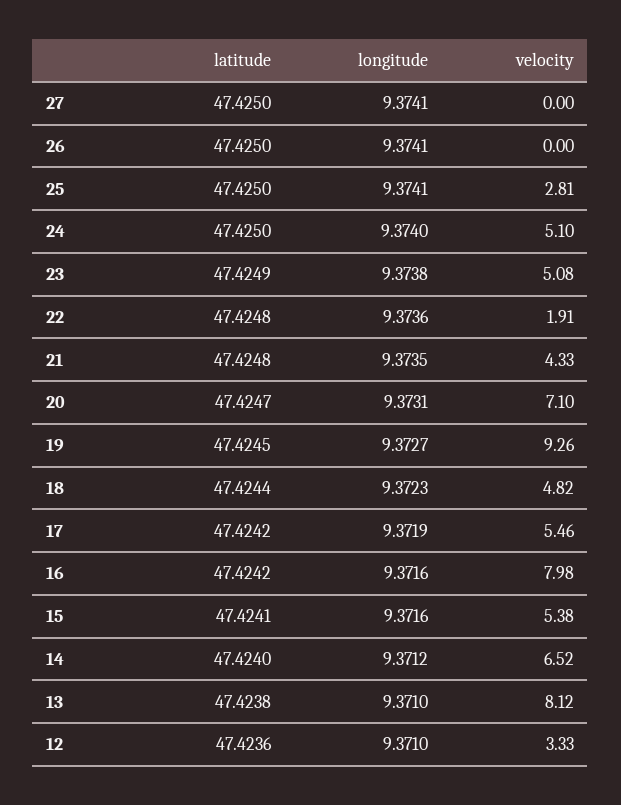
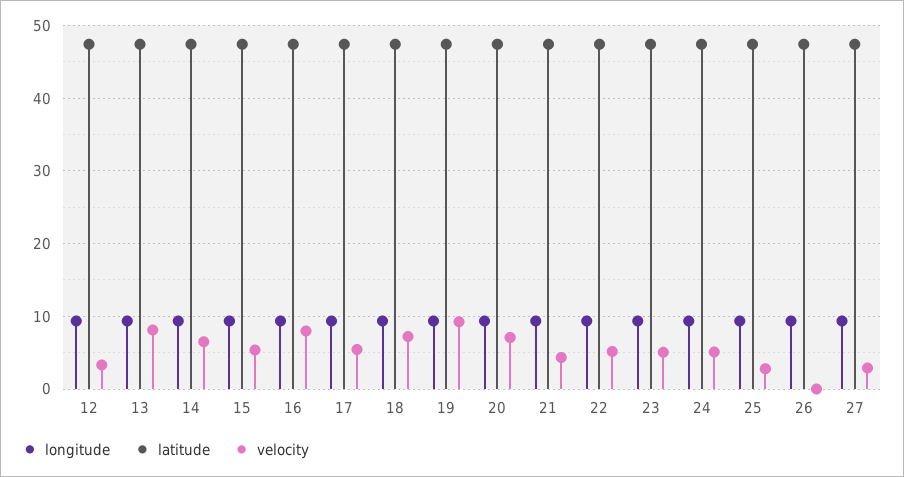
  {
    "latitude": {
      "27": 47.425,
      "26": 47.425,
      "25": 47.425,
      "24": 47.425,
      "23": 47.4249,
      "22": 47.4248,
      "21": 47.4248,
      "20": 47.4247,
      "19": 47.4245,
      "18": 47.4244,
      "17": 47.4242,
      "16": 47.4242,
      "15": 47.4241,
      "14": 47.424,
      "13": 47.4238,
      "12": 47.4236
    },
    "longitude": {
      "27": 9.3741,
      "26": 9.3741,
      "25": 9.3741,
      "24": 9.374,
      "23": 9.3738,
      "22": 9.3736,
      "21": 9.3735,
      "20": 9.3731,
      "19": 9.3727,
      "18": 9.3723,
      "17": 9.3719,
      "16": 9.3716,
      "15": 9.3716,
      "14": 9.3712,
      "13": 9.371,
      "12": 9.371
    },
    "velocity": {
-     "27": 0,
+     "27": 3,
      "26": 0,
      "25": 2.81,
      "24": 5.1,
      "23": 5.08,
-     "22": 1.91,
+     "22": 5,
      "21": 4.33,
      "20": 7.1,
      "19": 9.26,
-     "18": 4.82,
+     "18": 7,
      "17": 5.46,
      "16": 7.98,
      "15": 5.38,
      "14": 6.52,
      "13": 8.12,
      "12": 3.33
    }
  }

